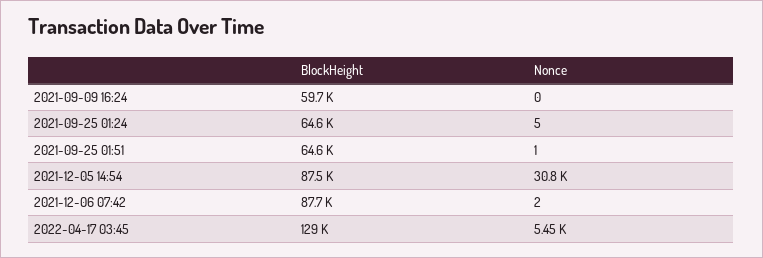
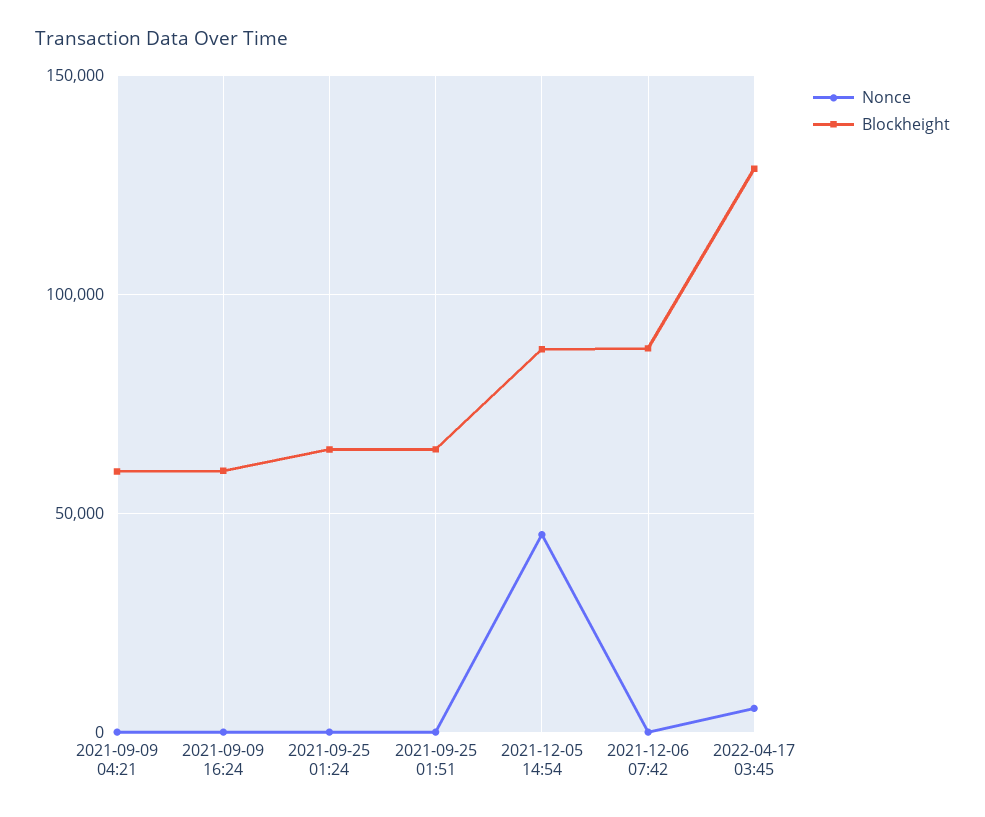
  {
    "BlockHeight": {
      "2021-09-09 16:24": 59700,
      "2021-09-25 01:24": 64600,
      "2021-09-25 01:51": 64600,
      "2021-12-05 14:54": 87500,
      "2021-12-06 07:42": 87700,
-     "2022-04-17 03:45": 129000
+     "2022-04-17 03:45": 129000,
+     "2021-09-09 04:21": 60000
    },
    "Nonce": {
      "2021-09-09 16:24": 0,
      "2021-09-25 01:24": 5,
      "2021-09-25 01:51": 1,
-     "2021-12-05 14:54": 30800,
+     "2021-12-05 14:54": 45000,
      "2021-12-06 07:42": 2,
-     "2022-04-17 03:45": 5450
+     "2022-04-17 03:45": 5450,
+     "2021-09-09 04:21": 0
    }
  }

